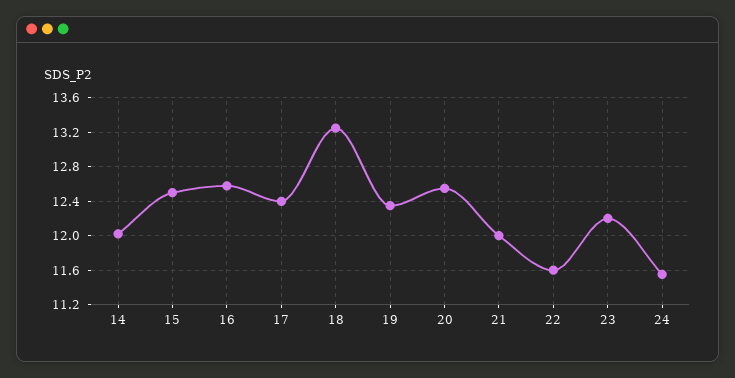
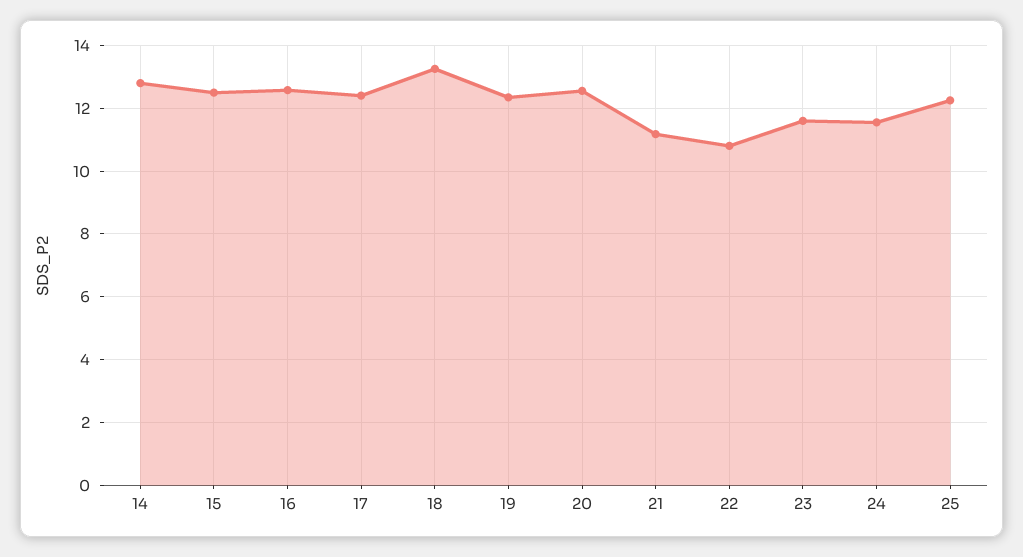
  {
-   "14": 12,
+   "14": 12.8,
    "15": 12.5,
    "16": 12.6,
    "17": 12.4,
    "18": 13.3,
    "19": 12.4,
    "20": 12.6,
-   "21": 12,
+   "21": 11.2,
-   "22": 11.6,
+   "22": 10.8,
-   "23": 12.2,
+   "23": 11.6,
-   "24": 11.6
+   "24": 11.6,
+   "25": 12.2
  }

